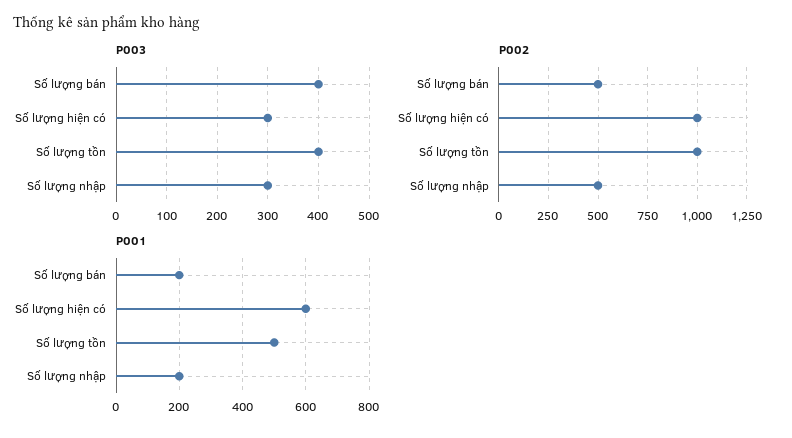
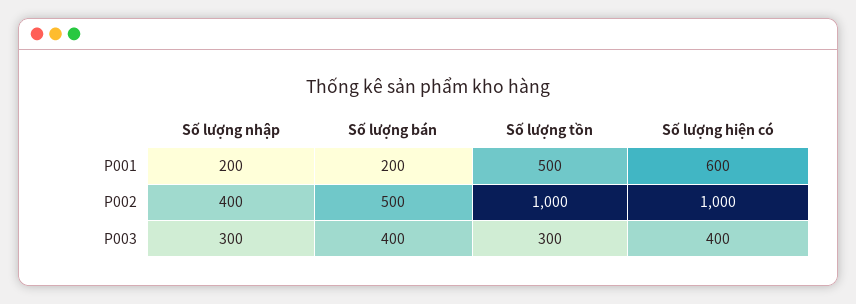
  {
    "P003": {
      "Số lượng bán": 400,
-     "Số lượng hiện có": 300,
+     "Số lượng hiện có": 400,
-     "Số lượng tồn": 400,
+     "Số lượng tồn": 300,
      "Số lượng nhập": 300
    },
    "P002": {
      "Số lượng bán": 500,
      "Số lượng hiện có": 1000,
      "Số lượng tồn": 1000,
-     "Số lượng nhập": 500
+     "Số lượng nhập": 400
    },
    "P001": {
      "Số lượng bán": 200,
      "Số lượng hiện có": 600,
      "Số lượng tồn": 500,
      "Số lượng nhập": 200
    }
  }

